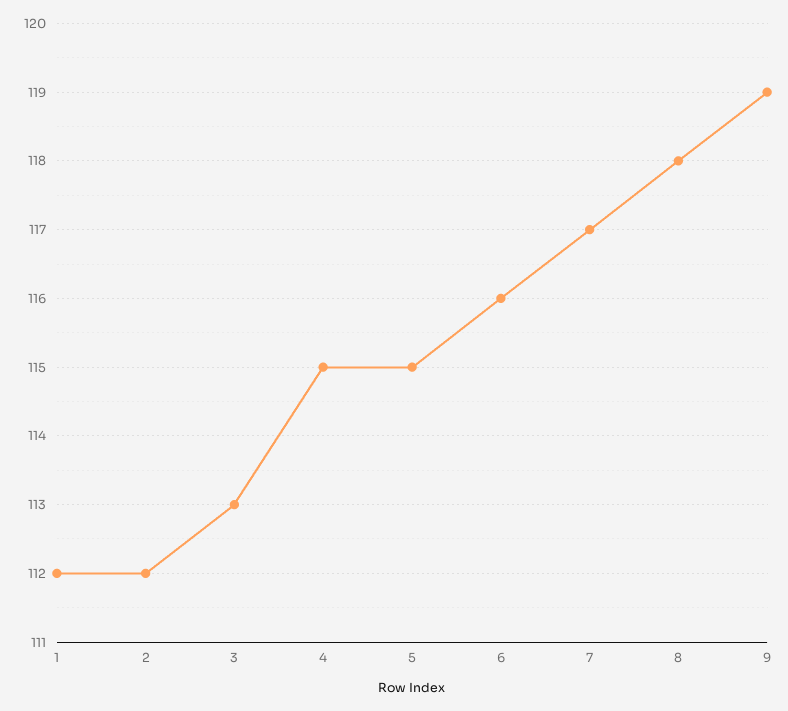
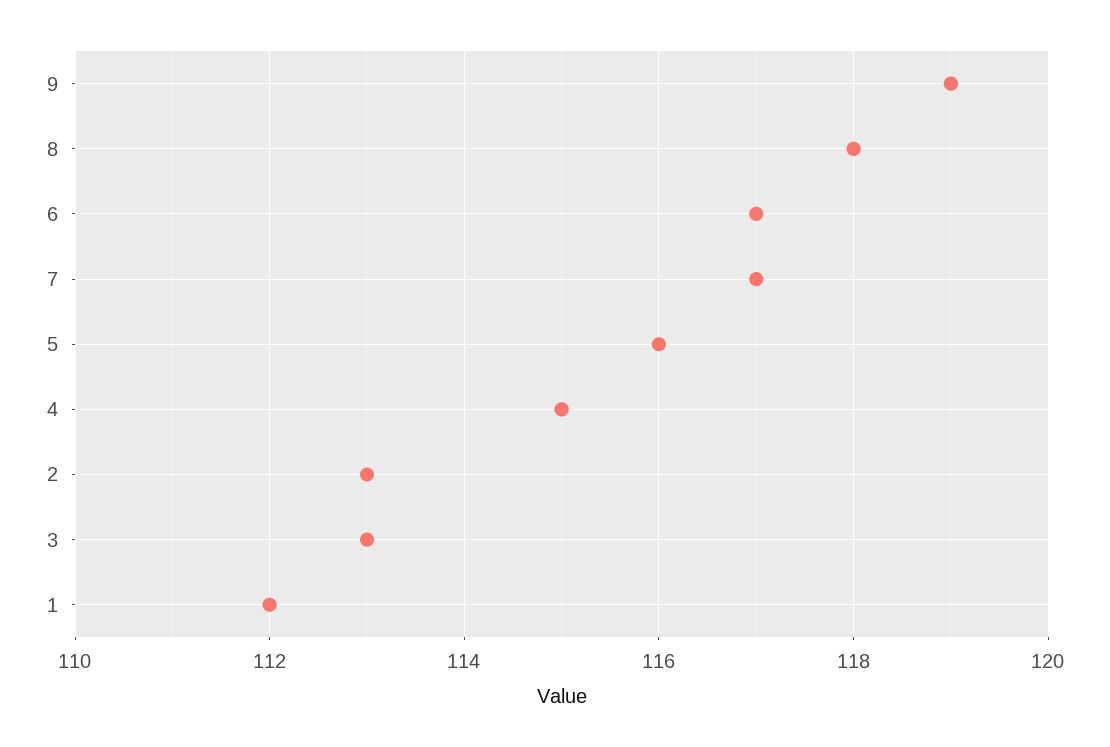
  {
    "1": 112,
-   "2": 112,
+   "2": 113,
    "3": 113,
    "4": 115,
-   "5": 115,
+   "5": 116,
-   "6": 116,
+   "6": 117,
    "7": 117,
    "8": 118,
    "9": 119
  }

